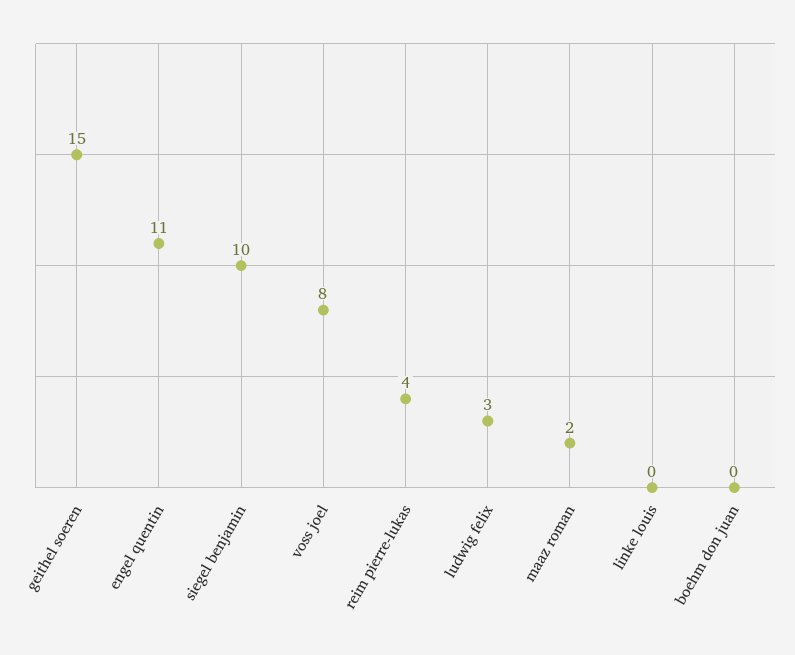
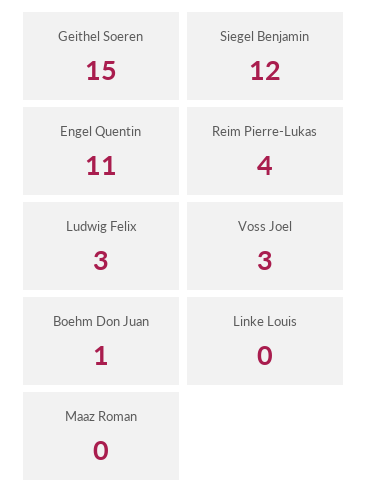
  {
    "geithel soeren": 15,
    "engel quentin": 11,
-   "siegel benjamin": 10,
+   "siegel benjamin": 12,
-   "voss joel": 8,
+   "voss joel": 3,
    "reim pierre-lukas": 4,
    "ludwig felix": 3,
-   "maaz roman": 2,
+   "maaz roman": 0,
    "linke louis": 0,
-   "boehm don juan": 0
+   "boehm don juan": 1
  }

